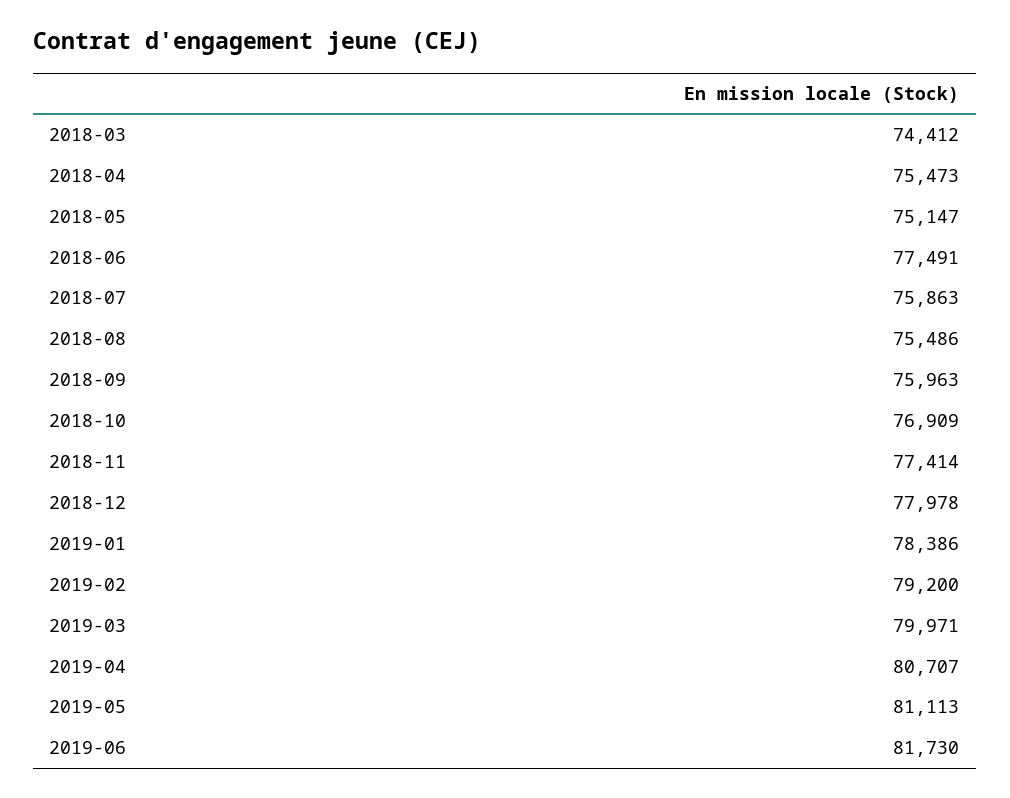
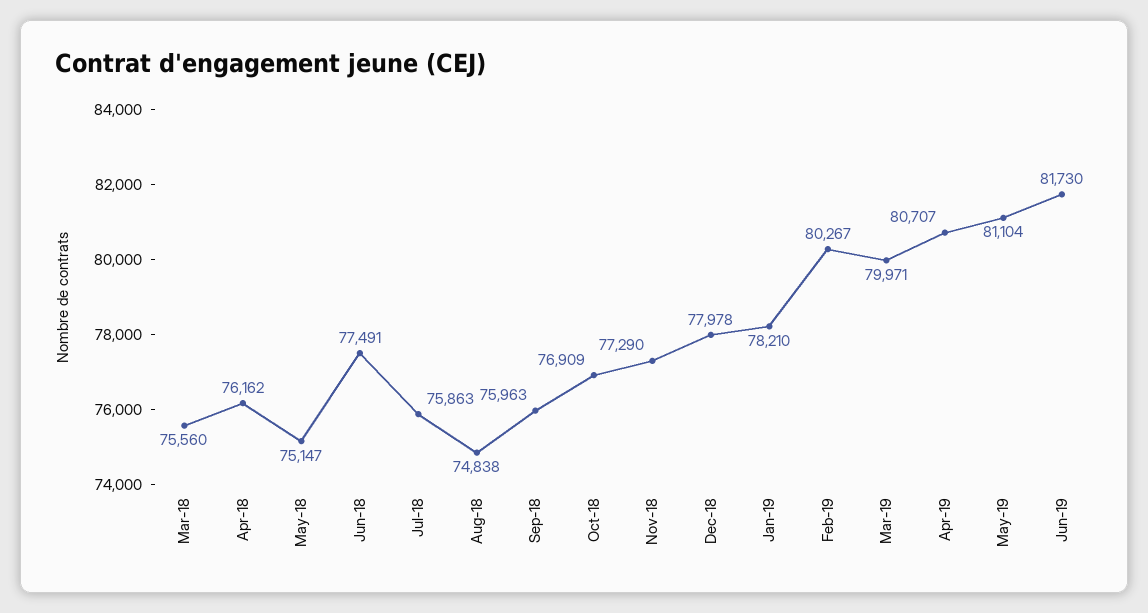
  {
-   "2018-03": 74412,
+   "2018-03": 75560,
-   "2018-04": 75473,
+   "2018-04": 76162,
    "2018-05": 75147,
    "2018-06": 77491,
    "2018-07": 75863,
-   "2018-08": 75486,
+   "2018-08": 74838,
    "2018-09": 75963,
    "2018-10": 76909,
-   "2018-11": 77414,
+   "2018-11": 77290,
    "2018-12": 77978,
-   "2019-01": 78386,
+   "2019-01": 78210,
-   "2019-02": 79200,
+   "2019-02": 80267,
    "2019-03": 79971,
    "2019-04": 80707,
-   "2019-05": 81113,
+   "2019-05": 81104,
    "2019-06": 81730
  }

